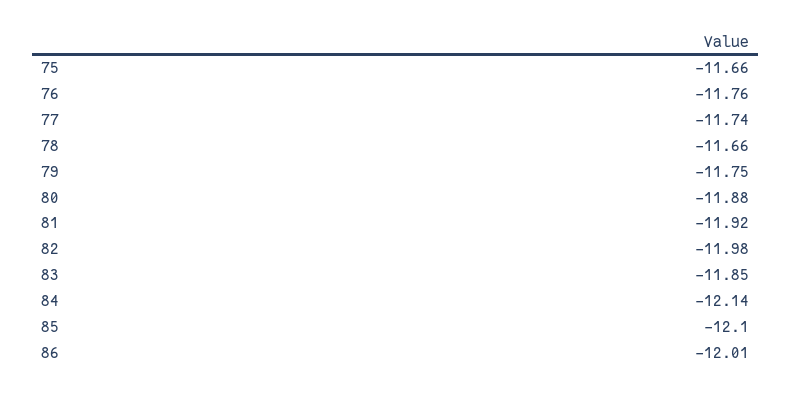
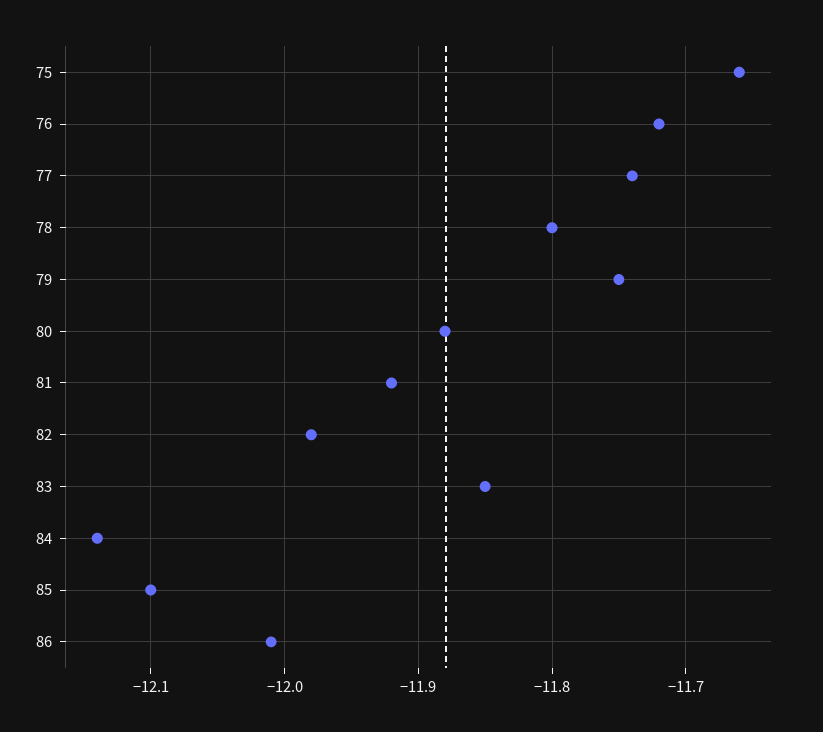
  {
    "75": -11.66,
-   "76": -11.76,
+   "76": -11.72,
    "77": -11.74,
-   "78": -11.66,
+   "78": -11.8,
    "79": -11.75,
    "80": -11.88,
    "81": -11.92,
    "82": -11.98,
    "83": -11.85,
    "84": -12.14,
    "85": -12.1,
    "86": -12.01
  }

